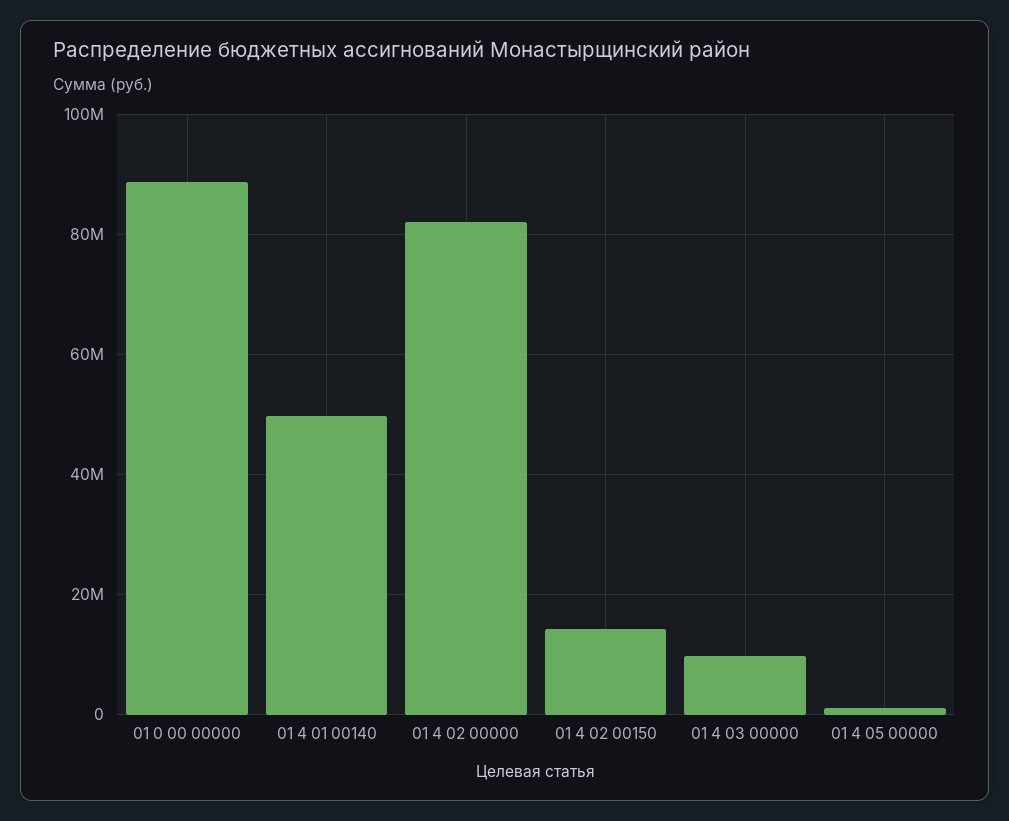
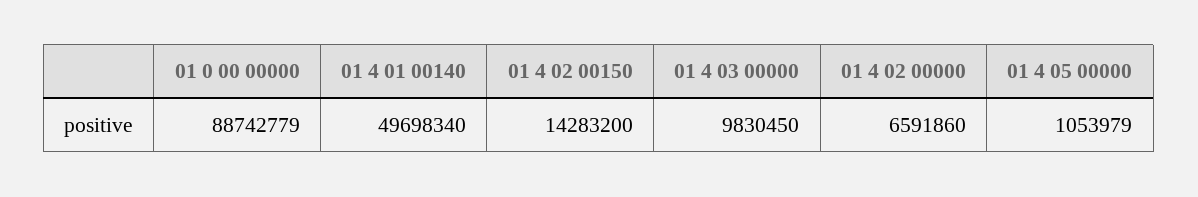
  {
    "01 0 00 00000": 88742779,
    "01 4 01 00140": 49698340,
-   "01 4 02 00000": 82000000,
+   "01 4 02 00000": 6591860,
    "01 4 02 00150": 14283200,
    "01 4 03 00000": 9830450,
    "01 4 05 00000": 1053979
  }

